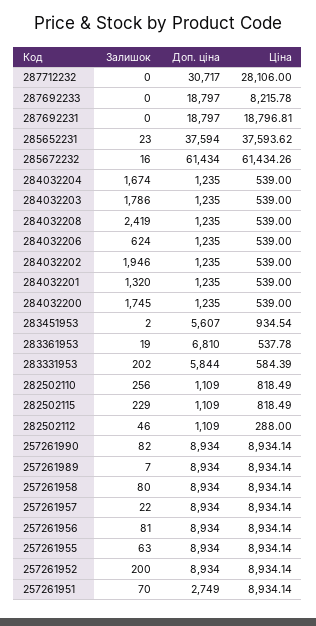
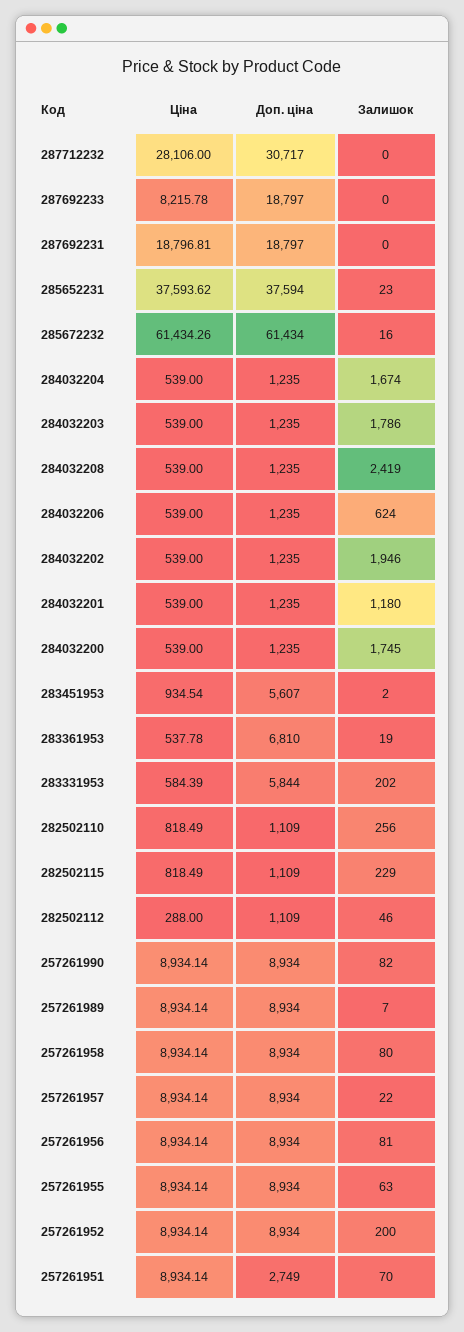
  {
    "Залишок": {
      "287712232": 0,
      "287692233": 0,
      "287692231": 0,
      "285652231": 23,
      "285672232": 16,
      "284032204": 1674,
      "284032203": 1786,
      "284032208": 2419,
      "284032206": 624,
      "284032202": 1946,
-     "284032201": 1320,
+     "284032201": 1180,
      "284032200": 1745,
      "283451953": 2,
      "283361953": 19,
      "283331953": 202,
      "282502110": 256,
      "282502115": 229,
      "282502112": 46,
      "257261990": 82,
      "257261989": 7,
      "257261958": 80,
      "257261957": 22,
      "257261956": 81,
      "257261955": 63,
      "257261952": 200,
      "257261951": 70
    },
    "Доп. ціна": {
      "287712232": 30717,
      "287692233": 18797,
      "287692231": 18797,
      "285652231": 37594,
      "285672232": 61434,
      "284032204": 1235,
      "284032203": 1235,
      "284032208": 1235,
      "284032206": 1235,
      "284032202": 1235,
      "284032201": 1235,
      "284032200": 1235,
      "283451953": 5607,
      "283361953": 6810,
      "283331953": 5844,
      "282502110": 1109,
      "282502115": 1109,
      "282502112": 1109,
      "257261990": 8934,
      "257261989": 8934,
      "257261958": 8934,
      "257261957": 8934,
      "257261956": 8934,
      "257261955": 8934,
      "257261952": 8934,
      "257261951": 2749
    },
    "Ціна": {
      "287712232": 28106,
      "287692233": 8215.78,
      "287692231": 18796.81,
      "285652231": 37593.62,
      "285672232": 61434.26,
      "284032204": 539,
      "284032203": 539,
      "284032208": 539,
      "284032206": 539,
      "284032202": 539,
      "284032201": 539,
      "284032200": 539,
      "283451953": 934.54,
      "283361953": 537.78,
      "283331953": 584.39,
      "282502110": 818.49,
      "282502115": 818.49,
      "282502112": 288,
      "257261990": 8934.14,
      "257261989": 8934.14,
      "257261958": 8934.14,
      "257261957": 8934.14,
      "257261956": 8934.14,
      "257261955": 8934.14,
      "257261952": 8934.14,
      "257261951": 8934.14
    }
  }

